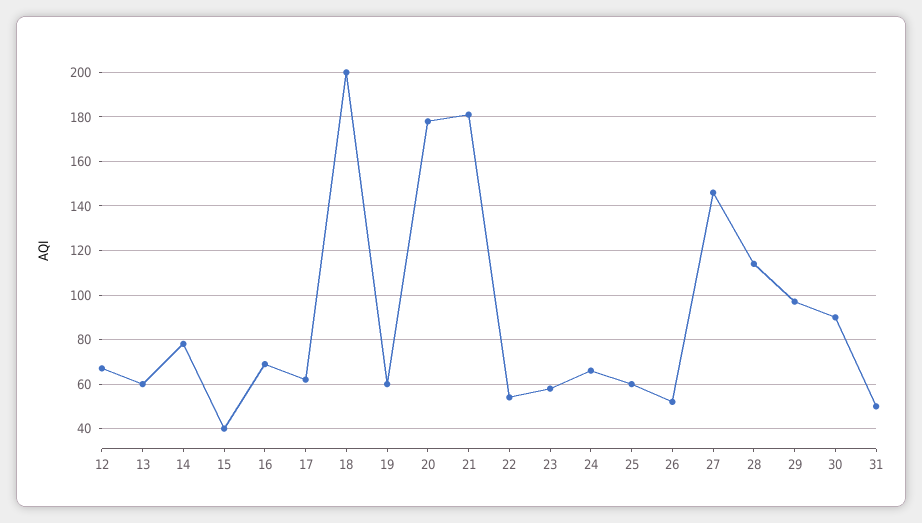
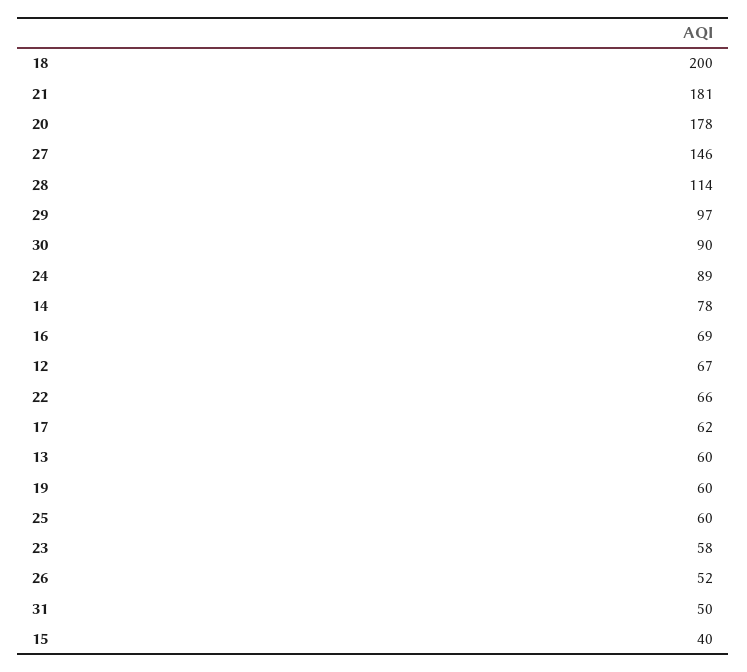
  {
    "12": 67,
    "13": 60,
    "14": 78,
    "15": 40,
    "16": 69,
    "17": 62,
    "18": 200,
    "19": 60,
    "20": 178,
    "21": 181,
-   "22": 55,
+   "22": 66,
    "23": 58,
-   "24": 65,
+   "24": 89,
    "25": 60,
    "26": 52,
    "27": 146,
    "28": 114,
    "29": 97,
    "30": 90,
    "31": 50
  }

